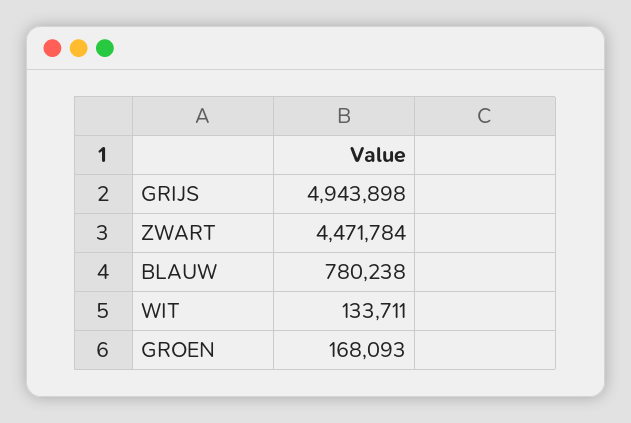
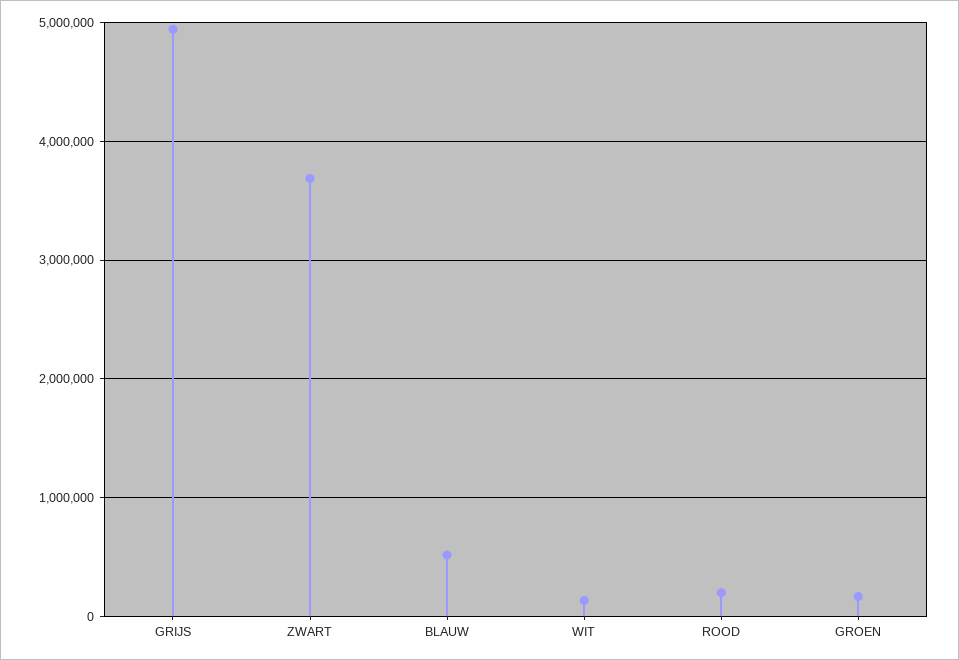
  {
    "GRIJS": 4943898,
-   "ZWART": 4471784,
+   "ZWART": 3700000,
-   "BLAUW": 780238,
+   "BLAUW": 500000,
    "WIT": 133711,
-   "GROEN": 168093
+   "GROEN": 168093,
+   "ROOD": 200000
  }

